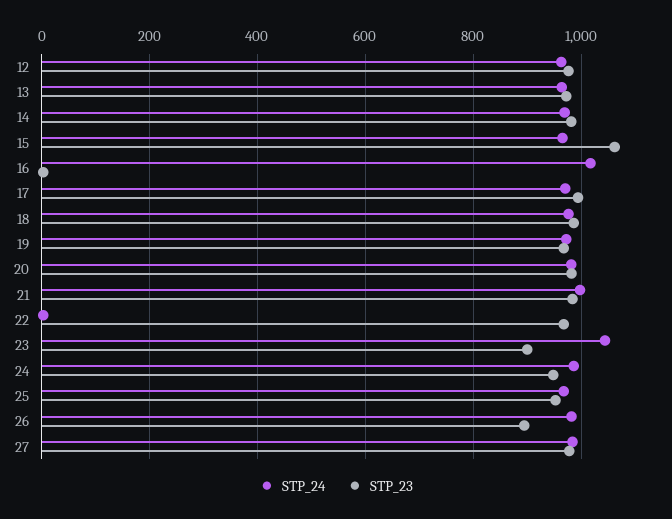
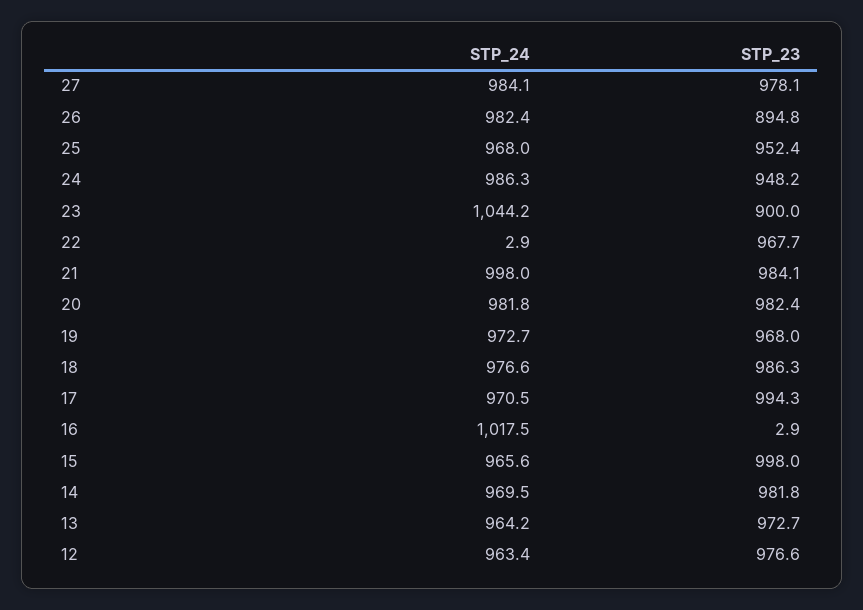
  {
    "STP_24": {
      "12": 963.4,
      "13": 964.2,
      "14": 969.5,
      "15": 965.6,
      "16": 1017.5,
      "17": 970.5,
      "18": 976.6,
      "19": 972.7,
      "20": 981.8,
      "21": 998,
      "22": 2.9,
      "23": 1044.2,
      "24": 986.3,
      "25": 968,
      "26": 982.4,
      "27": 984.1
    },
    "STP_23": {
      "12": 976.6,
      "13": 972.7,
      "14": 981.8,
-     "15": 1060,
+     "15": 998,
      "16": 2.9,
      "17": 994.3,
      "18": 986.3,
      "19": 968,
      "20": 982.4,
      "21": 984.1,
      "22": 967.7,
      "23": 900,
      "24": 948.2,
      "25": 952.4,
      "26": 894.8,
      "27": 978.1
    }
  }

